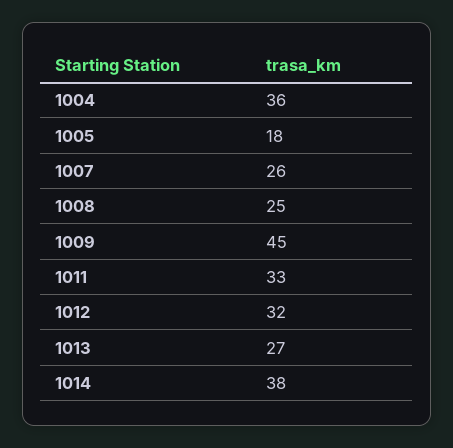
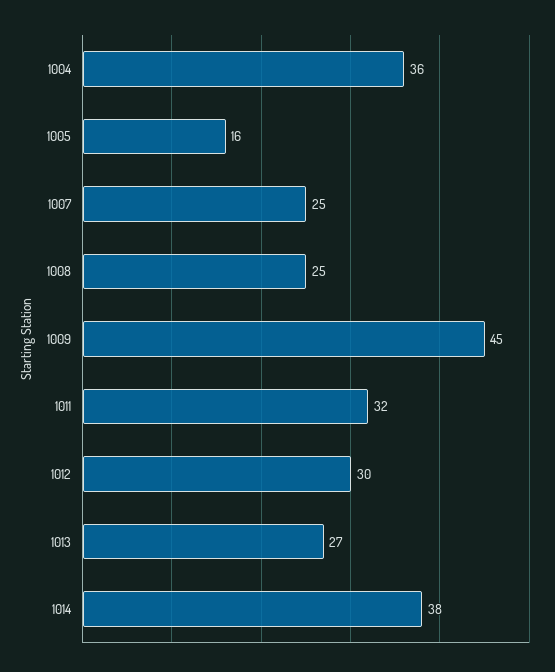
  {
    "1004": 36,
-   "1005": 18,
+   "1005": 16,
-   "1007": 26,
+   "1007": 25,
    "1008": 25,
    "1009": 45,
-   "1011": 33,
+   "1011": 32,
-   "1012": 32,
+   "1012": 30,
    "1013": 27,
    "1014": 38
  }

